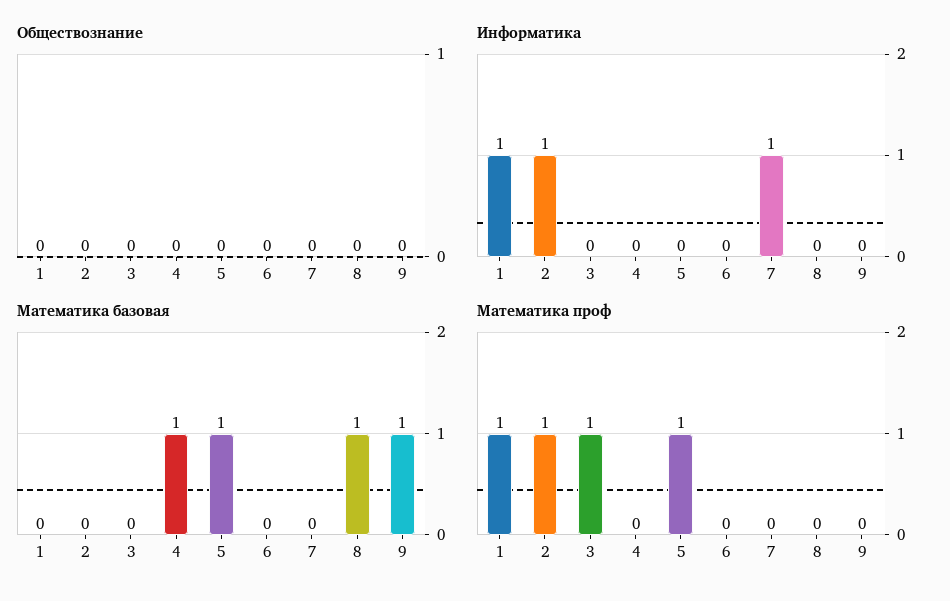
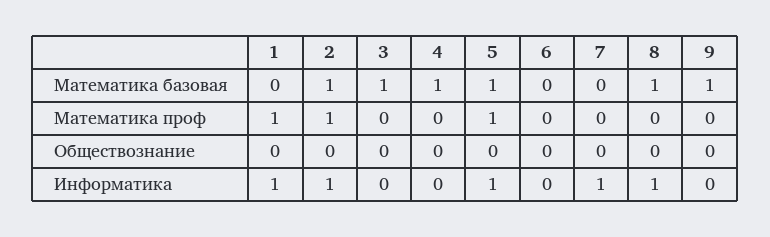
  {
    "Обществознание": {
      "1": 0,
      "2": 0,
      "3": 0,
      "4": 0,
      "5": 0,
      "6": 0,
      "7": 0,
      "8": 0,
      "9": 0
    },
    "Информатика": {
      "1": 1,
      "2": 1,
      "3": 0,
      "4": 0,
-     "5": 0,
+     "5": 1,
      "6": 0,
      "7": 1,
-     "8": 0,
+     "8": 1,
      "9": 0
    },
    "Математика базовая": {
      "1": 0,
-     "2": 0,
+     "2": 1,
-     "3": 0,
+     "3": 1,
      "4": 1,
      "5": 1,
      "6": 0,
      "7": 0,
      "8": 1,
      "9": 1
    },
    "Математика проф": {
      "1": 1,
      "2": 1,
-     "3": 1,
+     "3": 0,
      "4": 0,
      "5": 1,
      "6": 0,
      "7": 0,
      "8": 0,
      "9": 0
    }
  }

